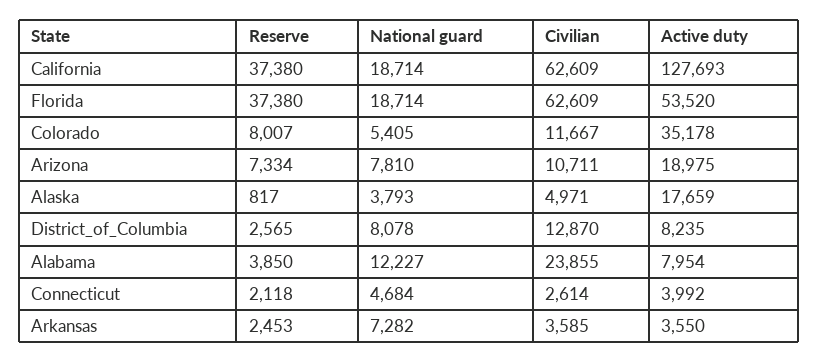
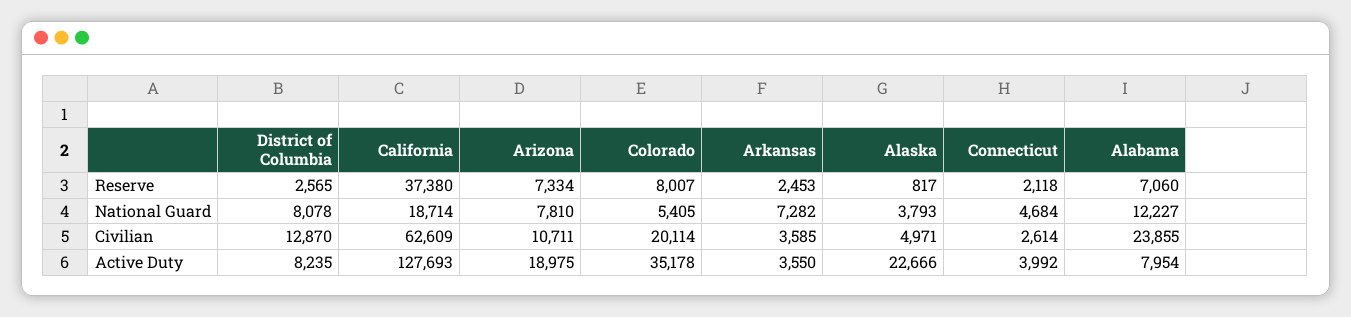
  {
    "Reserve": {
      "California": 37380,
-     "Florida": 37380,
      "Colorado": 8007,
      "Arizona": 7334,
      "Alaska": 817,
      "District_of_Columbia": 2565,
-     "Alabama": 3850,
+     "Alabama": 7060,
      "Connecticut": 2118,
      "Arkansas": 2453
    },
    "National guard": {
      "California": 18714,
-     "Florida": 18714,
      "Colorado": 5405,
      "Arizona": 7810,
      "Alaska": 3793,
      "District_of_Columbia": 8078,
      "Alabama": 12227,
      "Connecticut": 4684,
      "Arkansas": 7282
    },
    "Civilian": {
      "California": 62609,
-     "Florida": 62609,
-     "Colorado": 11667,
+     "Colorado": 20114,
      "Arizona": 10711,
      "Alaska": 4971,
      "District_of_Columbia": 12870,
      "Alabama": 23855,
      "Connecticut": 2614,
      "Arkansas": 3585
    },
    "Active duty": {
      "California": 127693,
-     "Florida": 53520,
      "Colorado": 35178,
      "Arizona": 18975,
-     "Alaska": 17659,
+     "Alaska": 22666,
      "District_of_Columbia": 8235,
      "Alabama": 7954,
      "Connecticut": 3992,
      "Arkansas": 3550
    }
  }

